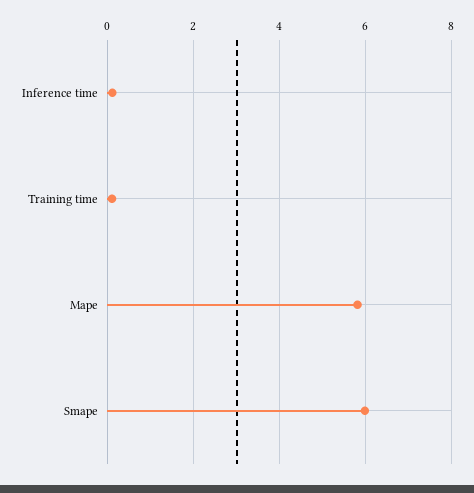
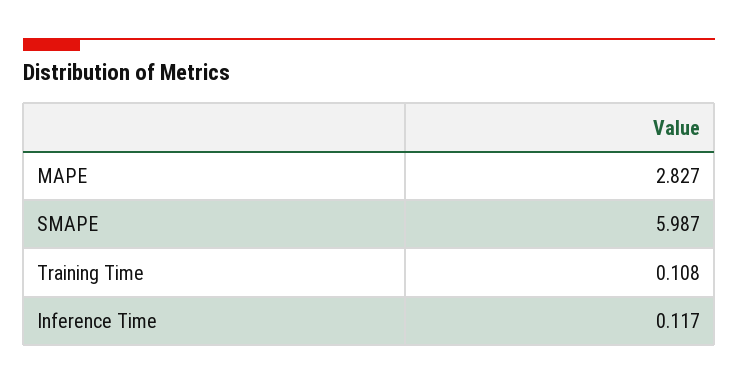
  {
    "Inference time": 0.117,
    "Training time": 0.108,
-   "Mape": 5.8,
+   "Mape": 2.827,
    "Smape": 5.987
  }

